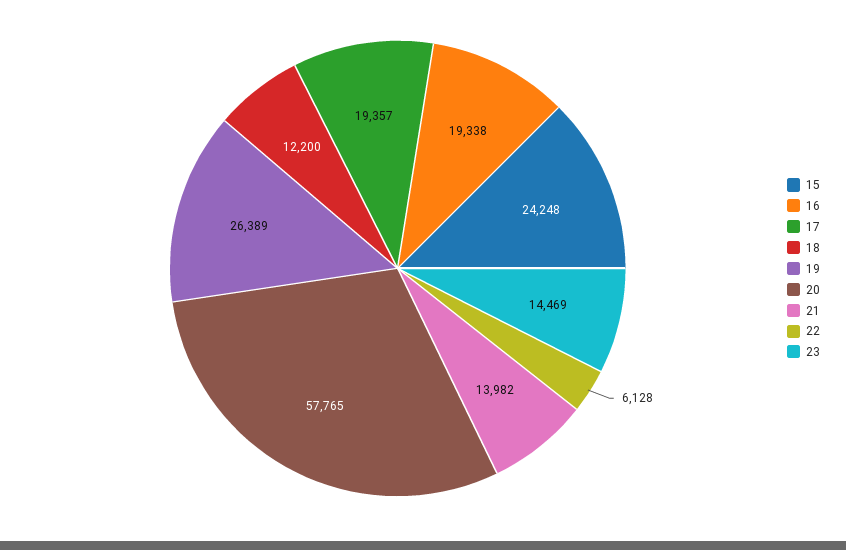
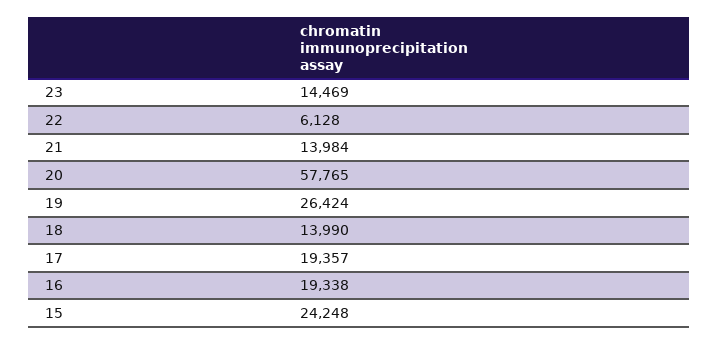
  {
    "15": 24248,
    "16": 19338,
    "17": 19357,
-   "18": 12200,
+   "18": 13990,
-   "19": 26389,
+   "19": 26424,
    "20": 57765,
-   "21": 13982,
+   "21": 13984,
    "22": 6128,
    "23": 14469
  }

